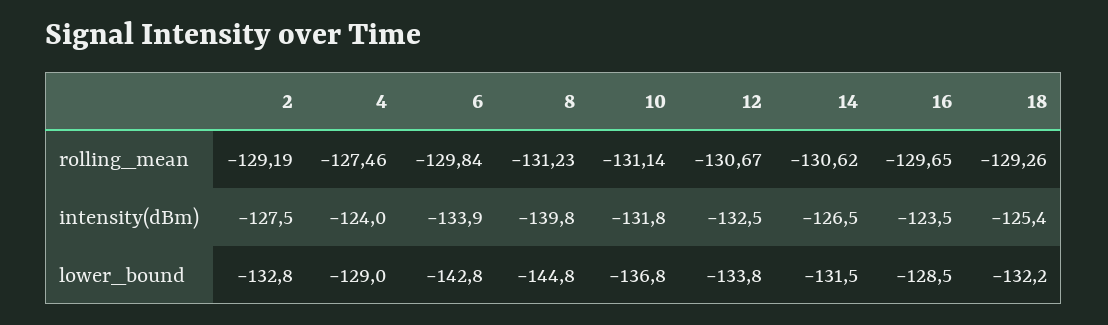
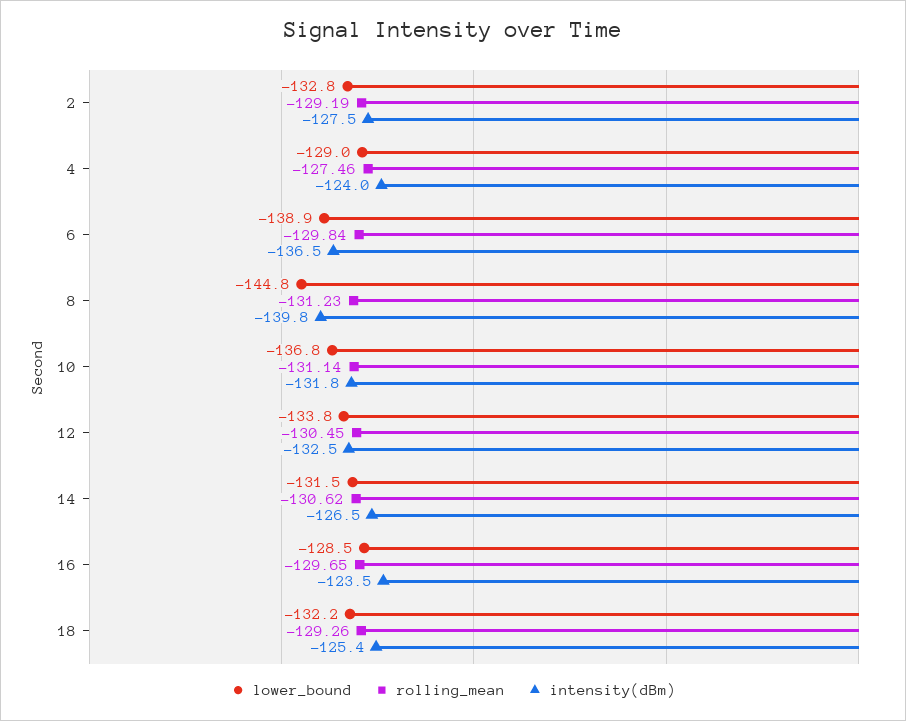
  {
    "rolling_mean": {
      "2": -129.19,
      "4": -127.46,
      "6": -129.84,
      "8": -131.23,
      "10": -131.14,
-     "12": -130.67,
+     "12": -130.45,
      "14": -130.62,
      "16": -129.65,
      "18": -129.26
    },
    "intensity(dBm)": {
      "2": -127.5,
      "4": -124,
-     "6": -133.9,
+     "6": -136.5,
      "8": -139.8,
      "10": -131.8,
      "12": -132.5,
      "14": -126.5,
      "16": -123.5,
      "18": -125.4
    },
    "lower_bound": {
      "2": -132.8,
      "4": -129,
-     "6": -142.8,
+     "6": -138.9,
      "8": -144.8,
      "10": -136.8,
      "12": -133.8,
      "14": -131.5,
      "16": -128.5,
      "18": -132.2
    }
  }

